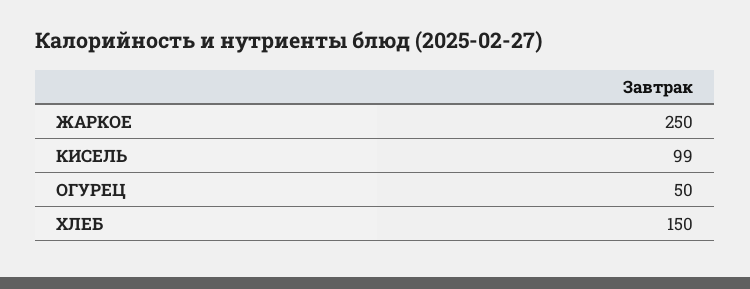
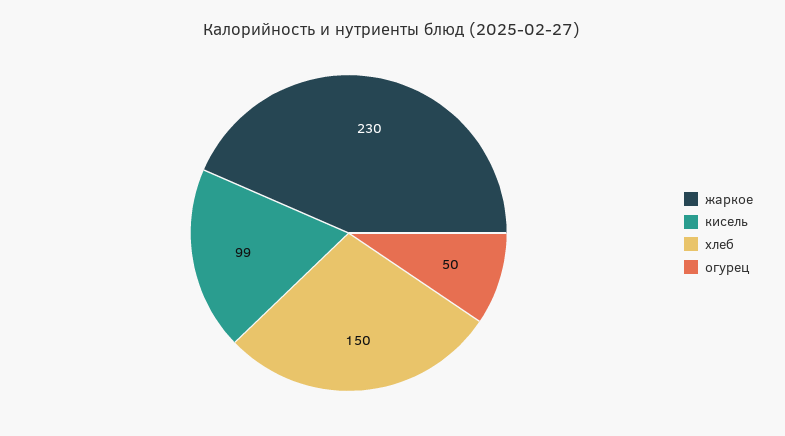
  {
-   "ЖАРКОЕ": 250,
+   "ЖАРКОЕ": 230,
    "КИСЕЛЬ": 99,
    "ОГУРЕЦ": 50,
    "ХЛЕБ": 150
  }

